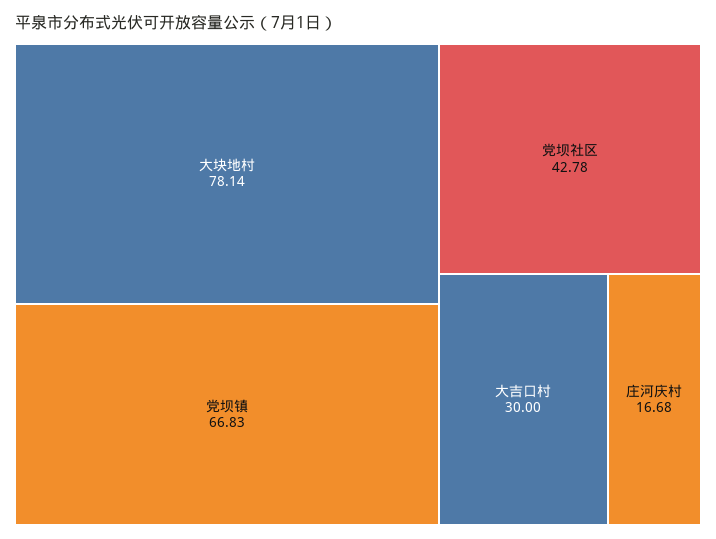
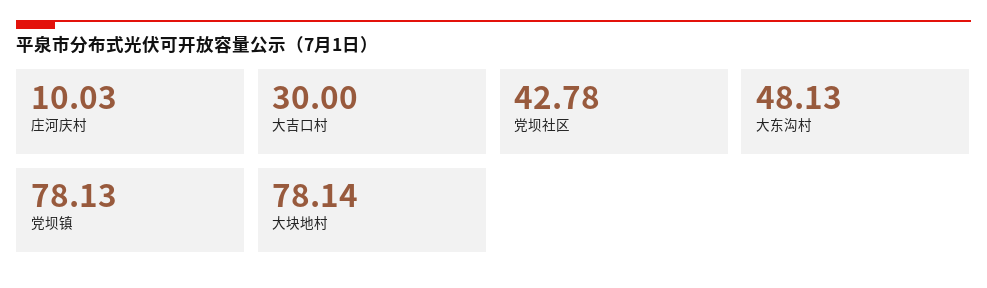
  {
    "大块地村": 78.14,
-   "党坝镇": 66.83,
+   "党坝镇": 78.13,
    "党坝社区": 42.78,
    "大吉口村": 30,
-   "庄河庆村": 16.68
+   "庄河庆村": 10.03,
+   "大东沟村": 48.13
  }

